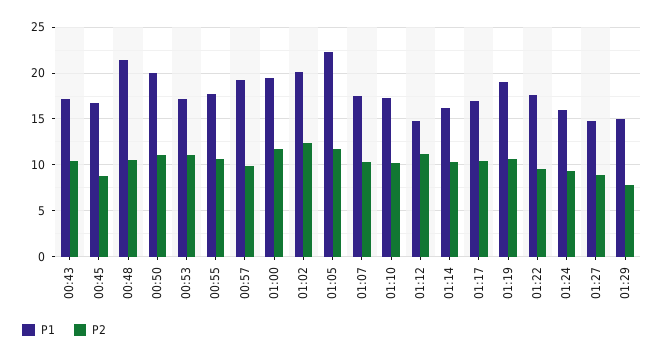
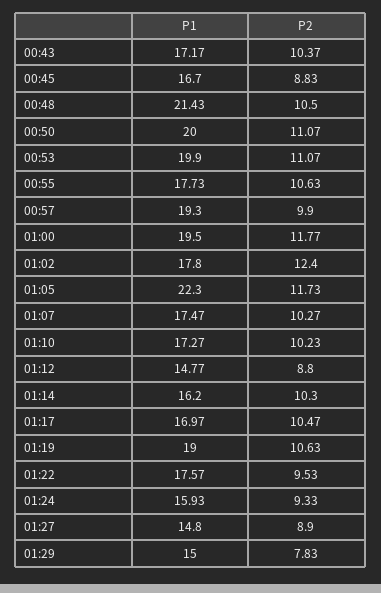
  {
    "P1": {
      "00:43": 17.17,
      "00:45": 16.7,
      "00:48": 21.43,
      "00:50": 20,
-     "00:53": 17,
+     "00:53": 19.9,
      "00:55": 17.73,
      "00:57": 19.3,
      "01:00": 19.5,
-     "01:02": 20,
+     "01:02": 17.8,
      "01:05": 22.3,
      "01:07": 17.47,
      "01:10": 17.27,
      "01:12": 14.77,
      "01:14": 16.2,
      "01:17": 16.97,
      "01:19": 19,
      "01:22": 17.57,
      "01:24": 15.93,
      "01:27": 14.8,
      "01:29": 15
    },
    "P2": {
      "00:43": 10.37,
      "00:45": 8.83,
      "00:48": 10.5,
      "00:50": 11.07,
      "00:53": 11.07,
      "00:55": 10.63,
      "00:57": 9.9,
      "01:00": 11.77,
      "01:02": 12.4,
      "01:05": 11.73,
      "01:07": 10.27,
      "01:10": 10.23,
-     "01:12": 11,
+     "01:12": 8.8,
      "01:14": 10.3,
      "01:17": 10.47,
      "01:19": 10.63,
      "01:22": 9.53,
      "01:24": 9.33,
      "01:27": 8.9,
      "01:29": 7.83
    }
  }

